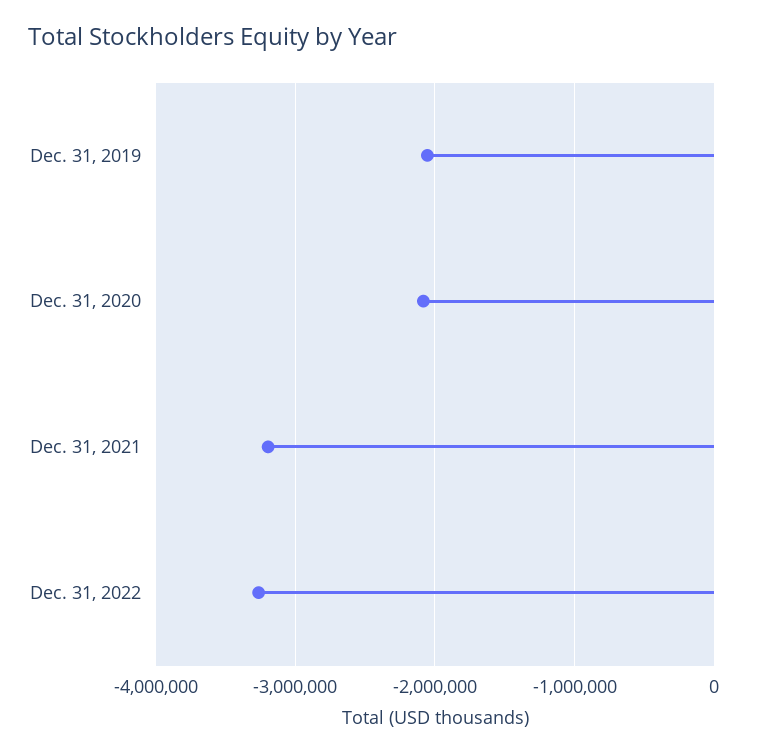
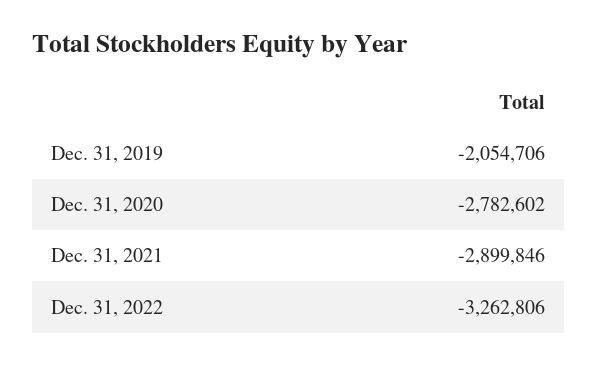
  {
    "Dec. 31, 2019": -2054706,
-   "Dec. 31, 2020": -2100000,
+   "Dec. 31, 2020": -2782602,
-   "Dec. 31, 2021": -3200000,
+   "Dec. 31, 2021": -2899846,
    "Dec. 31, 2022": -3262806
  }

